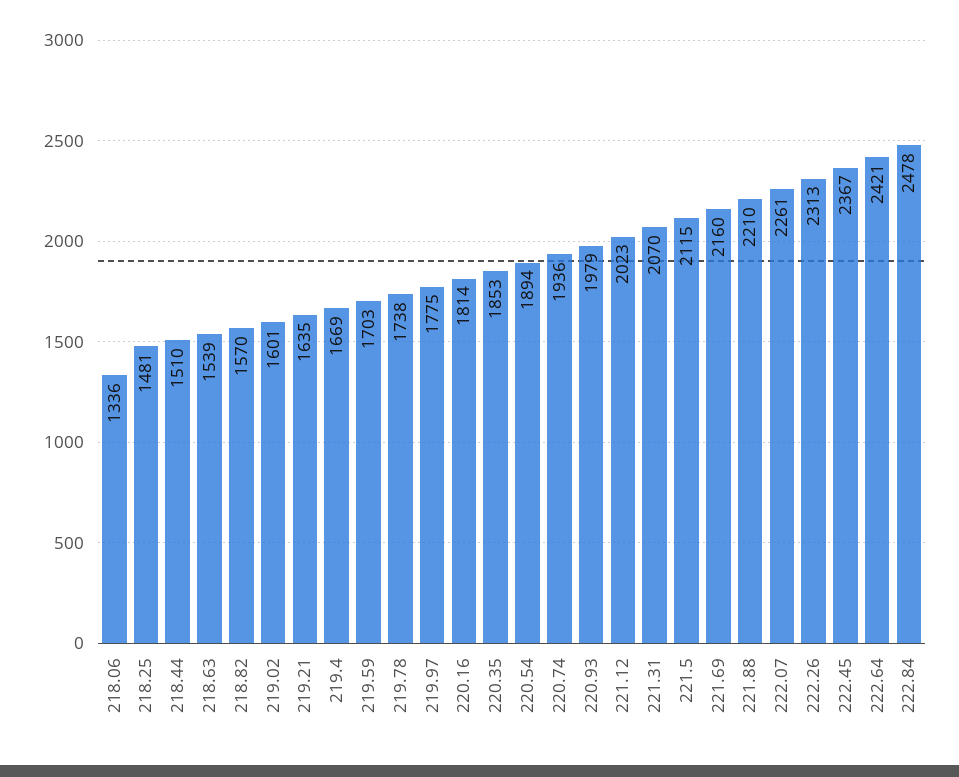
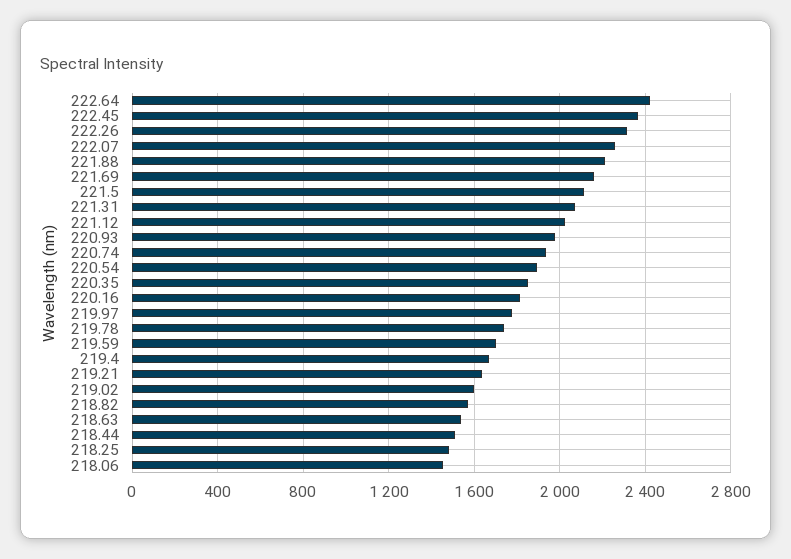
  {
-   "218.06": 1336,
+   "218.06": 1450,
    "218.25": 1481,
    "218.44": 1510,
    "218.63": 1539,
    "218.82": 1570,
    "219.02": 1601,
    "219.21": 1635,
    "219.4": 1669,
    "219.59": 1703,
    "219.78": 1738,
    "219.97": 1775,
    "220.16": 1814,
    "220.35": 1853,
    "220.54": 1894,
    "220.74": 1936,
    "220.93": 1979,
    "221.12": 2023,
    "221.31": 2070,
    "221.5": 2115,
    "221.69": 2160,
    "221.88": 2210,
    "222.07": 2261,
    "222.26": 2313,
    "222.45": 2367,
-   "222.64": 2421,
+   "222.64": 2421
-   "222.84": 2478
  }

